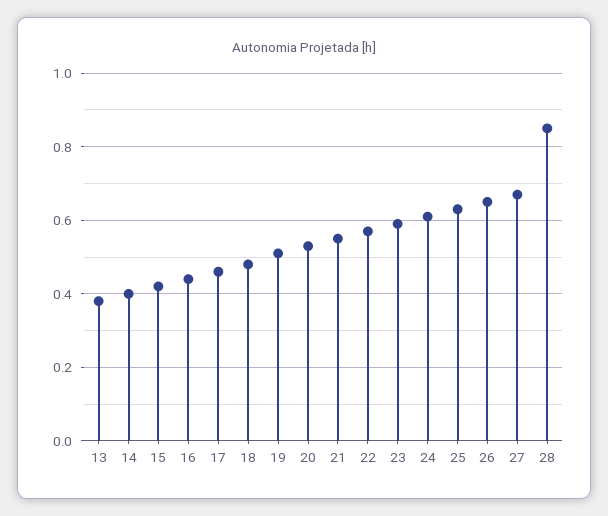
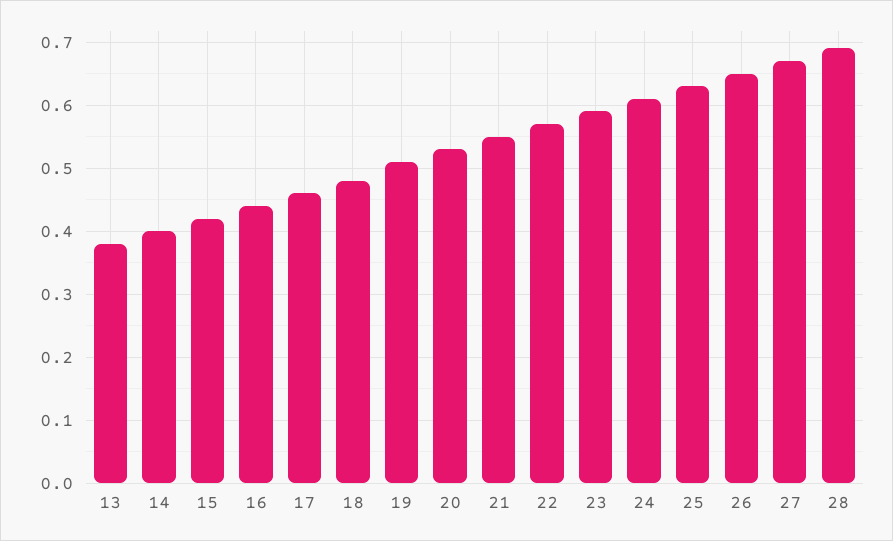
  {
    "13": 0.38,
    "14": 0.4,
    "15": 0.42,
    "16": 0.44,
    "17": 0.46,
    "18": 0.48,
    "19": 0.51,
    "20": 0.53,
    "21": 0.55,
    "22": 0.57,
    "23": 0.59,
    "24": 0.61,
    "25": 0.63,
    "26": 0.65,
    "27": 0.67,
-   "28": 0.85
+   "28": 0.69
  }

